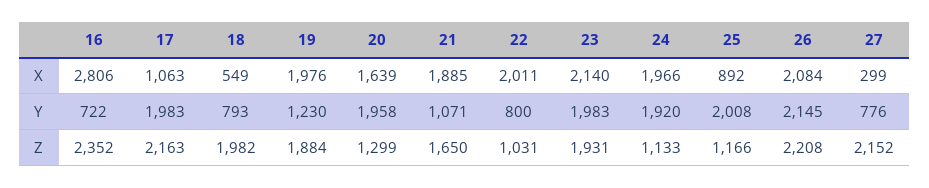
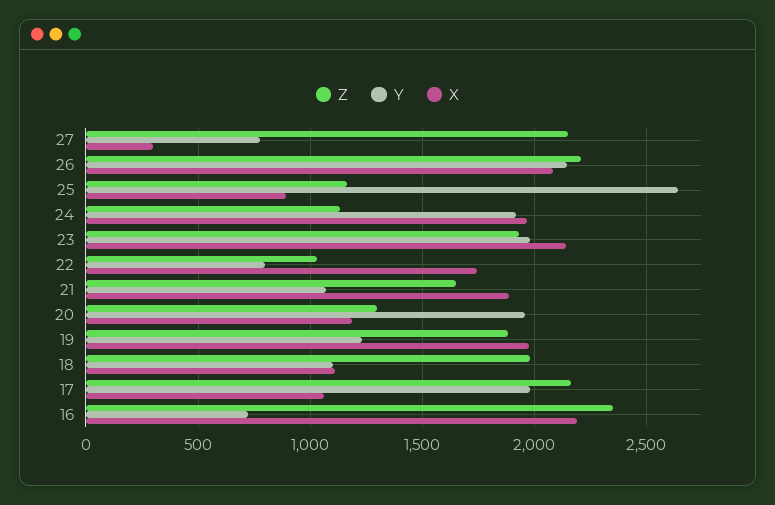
  {
    "X": {
-     "16": 2806,
+     "16": 2200,
      "17": 1063,
-     "18": 549,
+     "18": 1100,
      "19": 1976,
-     "20": 1639,
+     "20": 1200,
      "21": 1885,
-     "22": 2011,
+     "22": 1750,
      "23": 2140,
      "24": 1966,
      "25": 892,
      "26": 2084,
      "27": 299
    },
    "Y": {
      "16": 722,
      "17": 1983,
-     "18": 793,
+     "18": 1100,
      "19": 1230,
      "20": 1958,
      "21": 1071,
      "22": 800,
      "23": 1983,
      "24": 1920,
-     "25": 2008,
+     "25": 2650,
      "26": 2145,
      "27": 776
    },
    "Z": {
      "16": 2352,
      "17": 2163,
      "18": 1982,
      "19": 1884,
      "20": 1299,
      "21": 1650,
      "22": 1031,
      "23": 1931,
      "24": 1133,
      "25": 1166,
      "26": 2208,
      "27": 2152
    }
  }

